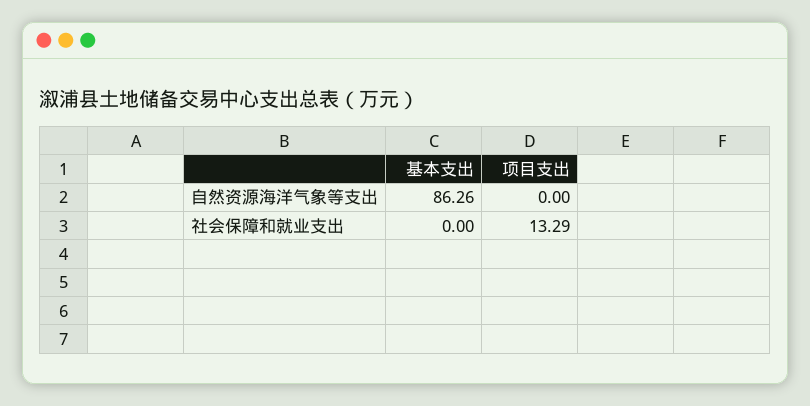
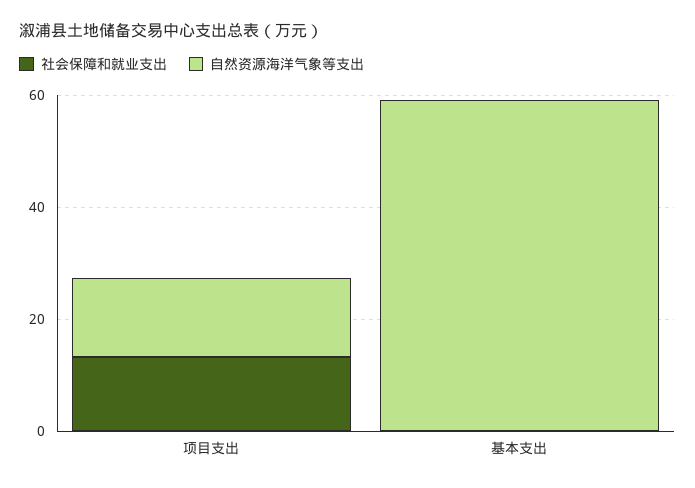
  {
    "自然资源海洋气象等支出": {
-     "基本支出": 86.26,
+     "基本支出": 60,
-     "项目支出": 0
+     "项目支出": 15
    },
    "社会保障和就业支出": {
      "基本支出": 0,
      "项目支出": 13.29
    }
  }

